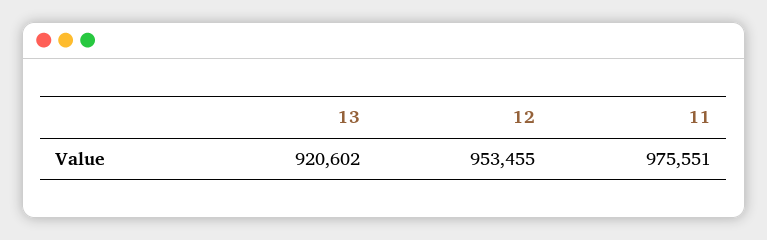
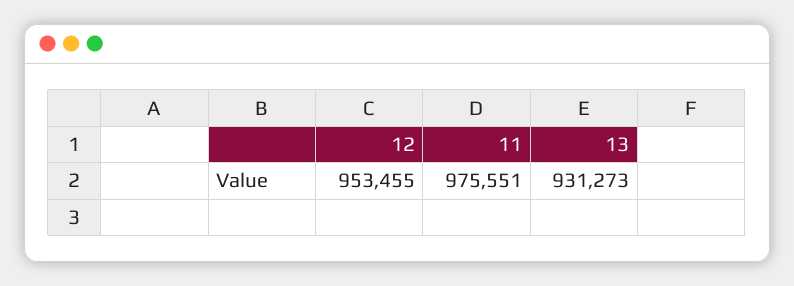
  {
-   "13": 920602,
+   "13": 931273,
    "12": 953455,
    "11": 975551
  }

